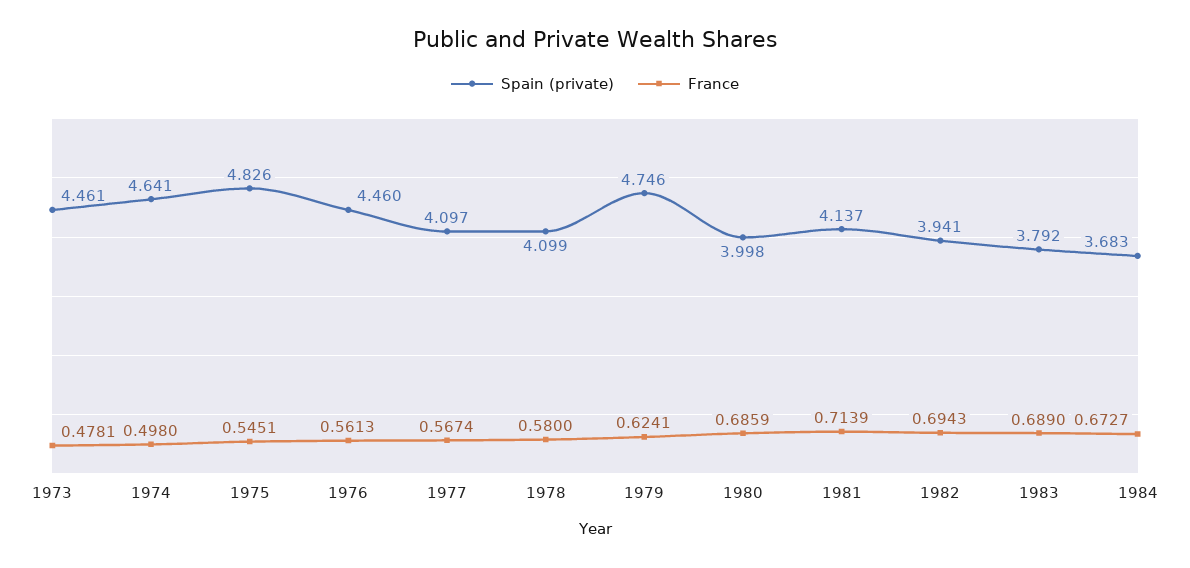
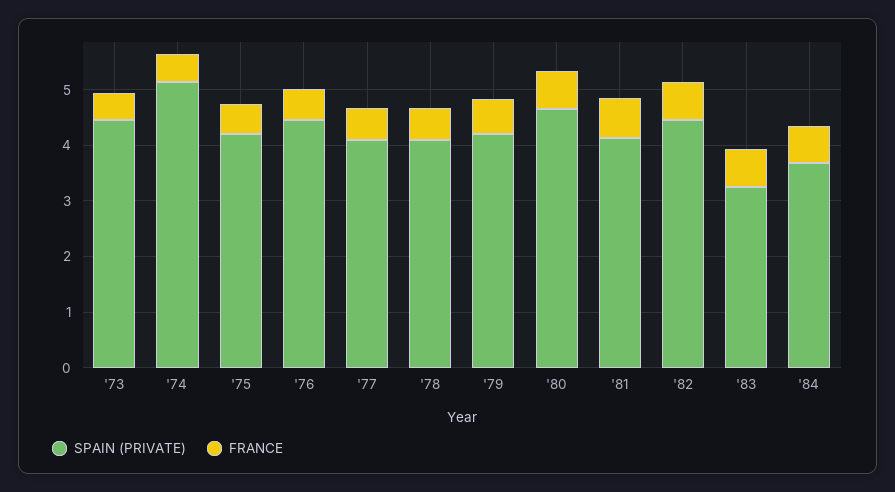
  {
    "Spain (private)": {
      "1973": 4.461,
-     "1974": 4.641,
+     "1974": 5.2,
-     "1975": 4.826,
+     "1975": 4.2,
      "1976": 4.46,
      "1977": 4.097,
      "1978": 4.099,
-     "1979": 4.746,
+     "1979": 4.2,
-     "1980": 3.998,
+     "1980": 4.6,
      "1981": 4.137,
-     "1982": 3.941,
+     "1982": 4.4,
-     "1983": 3.792,
+     "1983": 3.2,
      "1984": 3.683
    },
    "France": {
      "1973": 0.4781,
      "1974": 0.498,
      "1975": 0.5451,
      "1976": 0.5613,
      "1977": 0.5674,
      "1978": 0.58,
      "1979": 0.6241,
      "1980": 0.6859,
      "1981": 0.7139,
      "1982": 0.6943,
      "1983": 0.689,
      "1984": 0.6727
    }
  }

